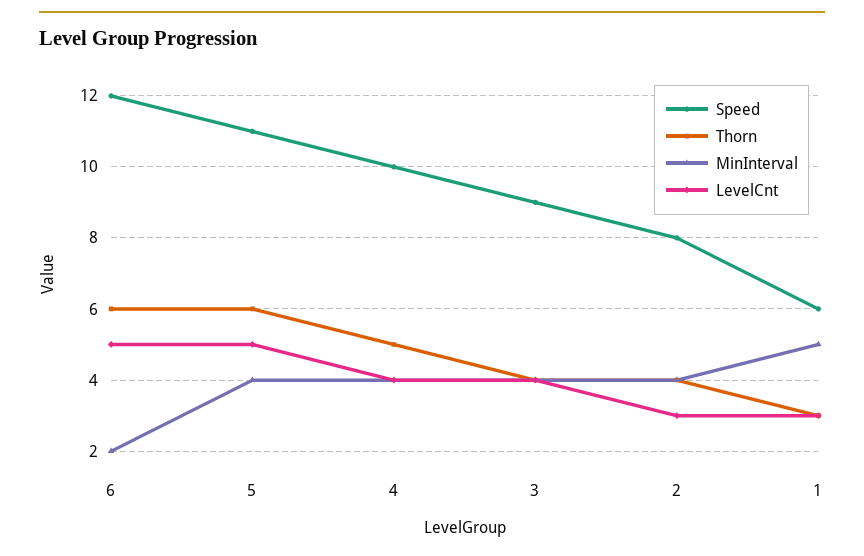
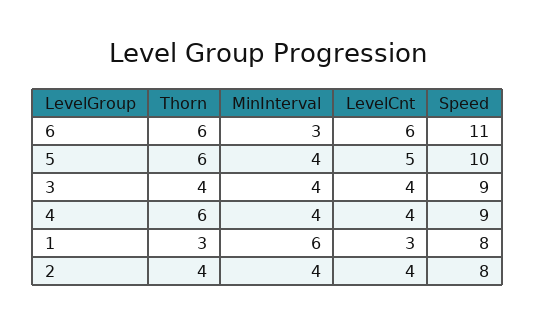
  {
    "Speed": {
-     "6": 12,
+     "6": 11,
-     "5": 11,
+     "5": 10,
-     "4": 10,
+     "4": 9,
      "3": 9,
      "2": 8,
-     "1": 6
+     "1": 8
    },
    "Thorn": {
      "6": 6,
      "5": 6,
-     "4": 5,
+     "4": 6,
      "3": 4,
      "2": 4,
      "1": 3
    },
    "MinInterval": {
-     "6": 2,
+     "6": 3,
      "5": 4,
      "4": 4,
      "3": 4,
      "2": 4,
-     "1": 5
+     "1": 6
    },
    "LevelCnt": {
-     "6": 5,
+     "6": 6,
      "5": 5,
      "4": 4,
      "3": 4,
-     "2": 3,
+     "2": 4,
      "1": 3
    }
  }

